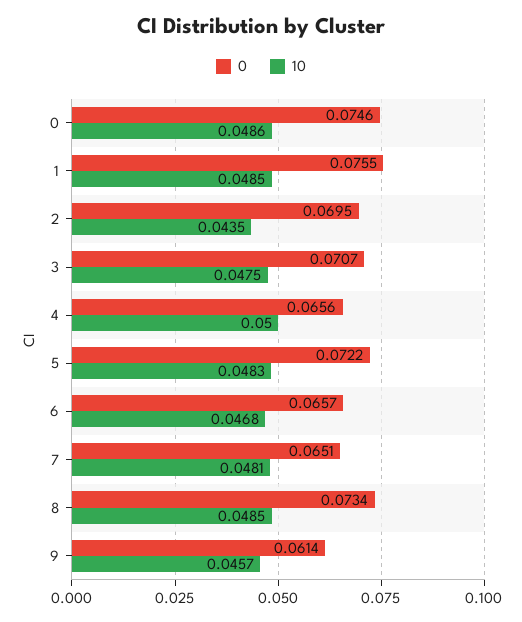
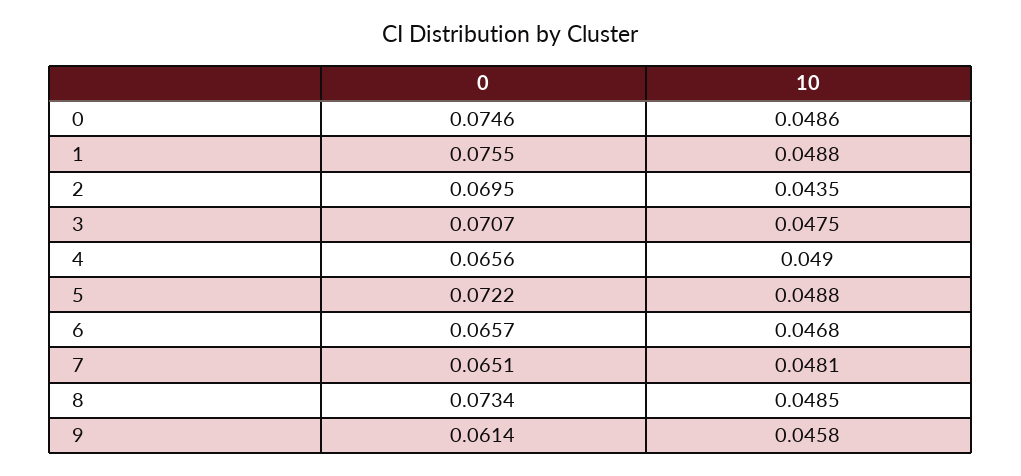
  {
    "0": {
      "0": 0.0746,
      "1": 0.0755,
      "2": 0.0695,
      "3": 0.0707,
      "4": 0.0656,
      "5": 0.0722,
      "6": 0.0657,
      "7": 0.0651,
      "8": 0.0734,
      "9": 0.0614
    },
    "10": {
      "0": 0.0486,
-     "1": 0.0485,
+     "1": 0.0488,
      "2": 0.0435,
      "3": 0.0475,
-     "4": 0.05,
+     "4": 0.049,
-     "5": 0.0483,
+     "5": 0.0488,
      "6": 0.0468,
      "7": 0.0481,
      "8": 0.0485,
-     "9": 0.0457
+     "9": 0.0458
    }
  }

